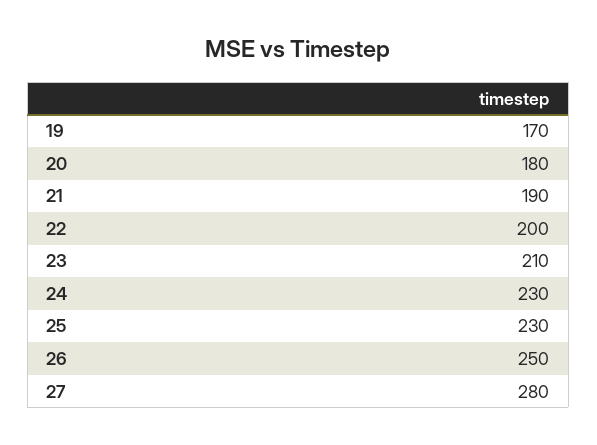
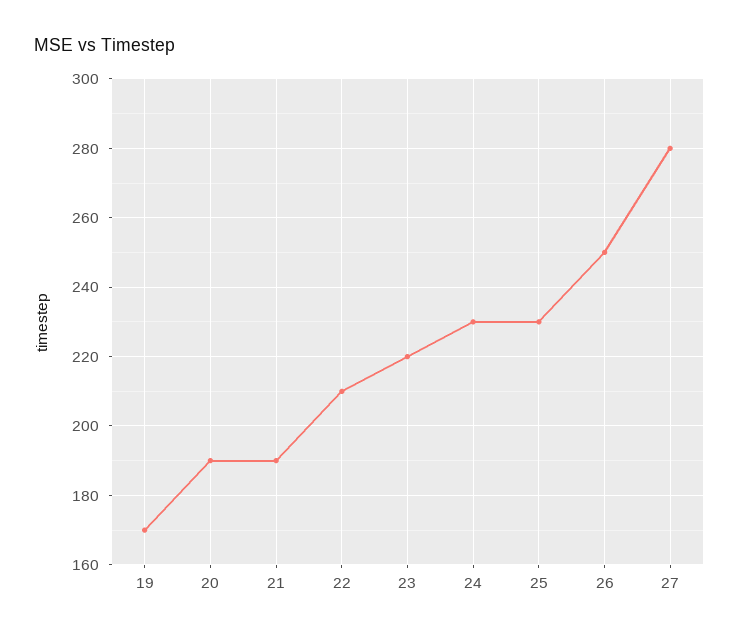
  {
    "19": 170,
-   "20": 180,
+   "20": 190,
    "21": 190,
-   "22": 200,
+   "22": 210,
-   "23": 210,
+   "23": 220,
    "24": 230,
    "25": 230,
    "26": 250,
    "27": 280
  }

